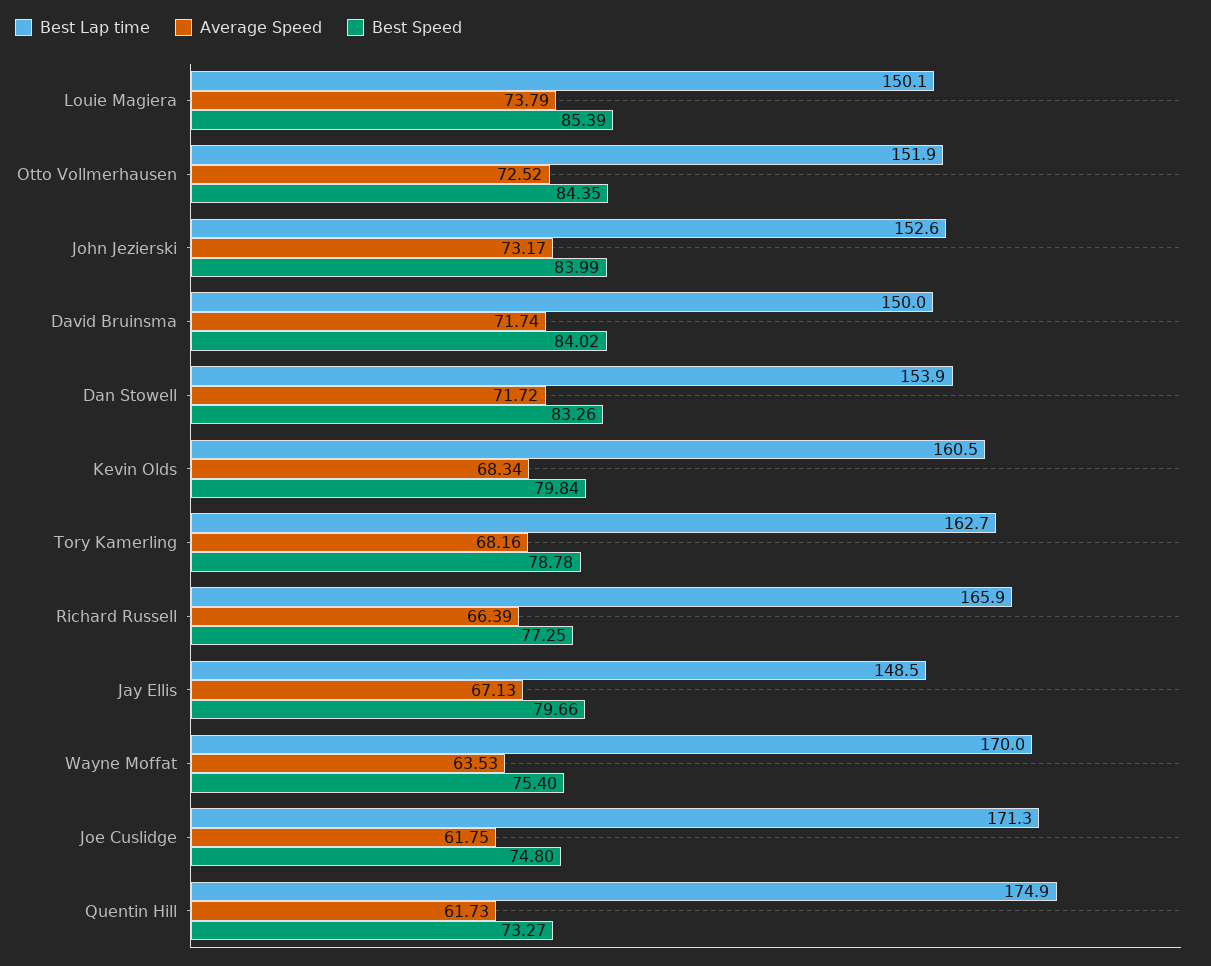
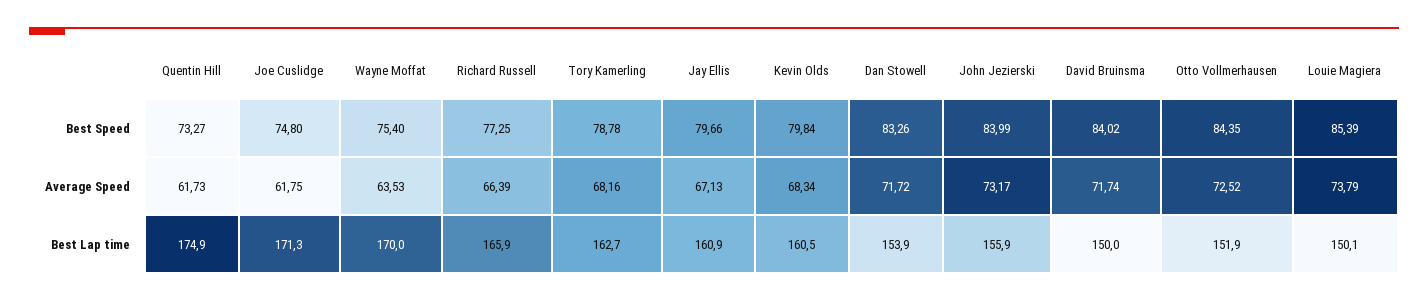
  {
    "Best Lap time": {
      "Louie Magiera": 150.1,
      "Otto Vollmerhausen": 151.9,
-     "John Jezierski": 152.6,
+     "John Jezierski": 155.9,
      "David Bruinsma": 150,
      "Dan Stowell": 153.9,
      "Kevin Olds": 160.5,
      "Tory Kamerling": 162.7,
      "Richard Russell": 165.9,
-     "Jay Ellis": 148.5,
+     "Jay Ellis": 160.9,
      "Wayne Moffat": 170,
      "Joe Cuslidge": 171.3,
      "Quentin Hill": 174.9
    },
    "Average Speed": {
      "Louie Magiera": 73.79,
      "Otto Vollmerhausen": 72.52,
      "John Jezierski": 73.17,
      "David Bruinsma": 71.74,
      "Dan Stowell": 71.72,
      "Kevin Olds": 68.34,
      "Tory Kamerling": 68.16,
      "Richard Russell": 66.39,
      "Jay Ellis": 67.13,
      "Wayne Moffat": 63.53,
      "Joe Cuslidge": 61.75,
      "Quentin Hill": 61.73
    },
    "Best Speed": {
      "Louie Magiera": 85.39,
      "Otto Vollmerhausen": 84.35,
      "John Jezierski": 83.99,
      "David Bruinsma": 84.02,
      "Dan Stowell": 83.26,
      "Kevin Olds": 79.84,
      "Tory Kamerling": 78.78,
      "Richard Russell": 77.25,
      "Jay Ellis": 79.66,
      "Wayne Moffat": 75.4,
      "Joe Cuslidge": 74.8,
      "Quentin Hill": 73.27
    }
  }

